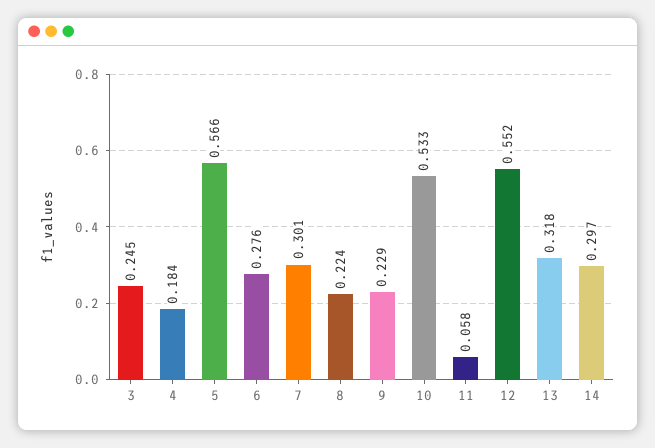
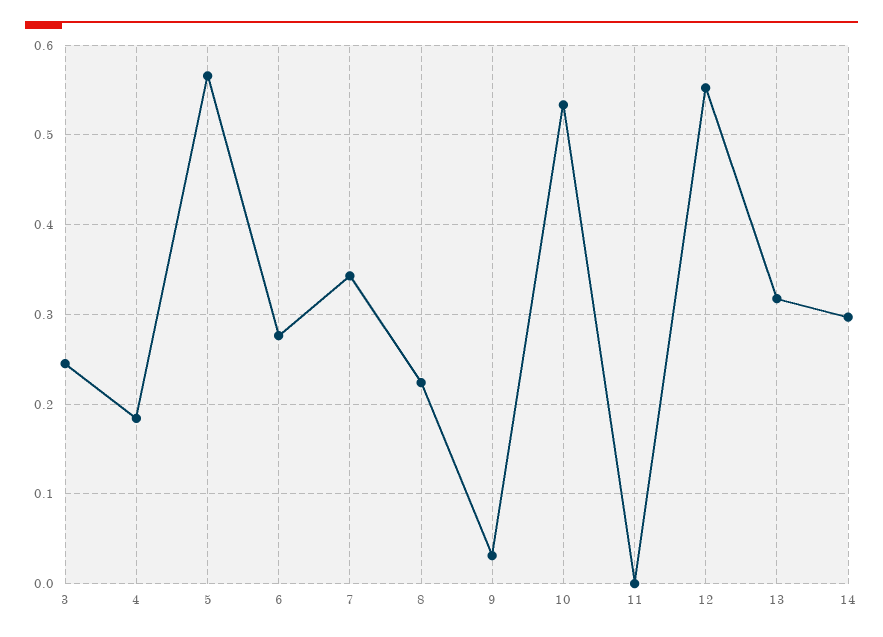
  {
    "3": 0.245,
    "4": 0.184,
    "5": 0.566,
    "6": 0.276,
-   "7": 0.301,
+   "7": 0.34,
    "8": 0.224,
-   "9": 0.229,
+   "9": 0.03,
    "10": 0.533,
-   "11": 0.058,
+   "11": 0,
    "12": 0.552,
    "13": 0.318,
    "14": 0.297
  }

